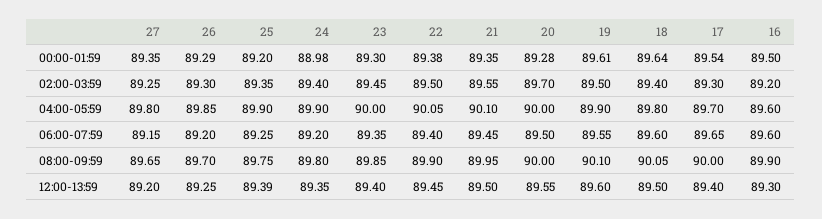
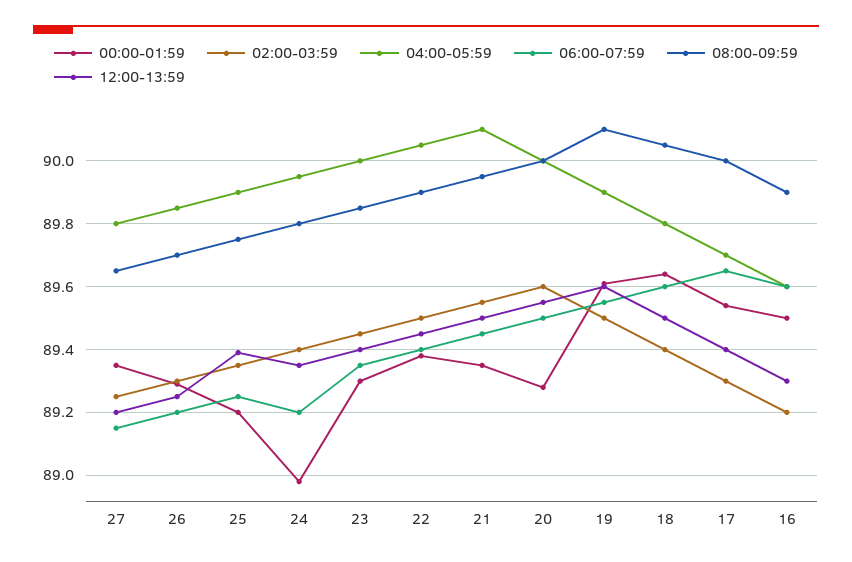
  {
    "00:00-01:59": {
      "27": 89.35,
      "26": 89.29,
      "25": 89.2,
      "24": 88.98,
      "23": 89.3,
      "22": 89.38,
      "21": 89.35,
      "20": 89.28,
      "19": 89.61,
      "18": 89.64,
      "17": 89.54,
      "16": 89.5
    },
    "02:00-03:59": {
      "27": 89.25,
      "26": 89.3,
      "25": 89.35,
      "24": 89.4,
      "23": 89.45,
      "22": 89.5,
      "21": 89.55,
-     "20": 89.7,
+     "20": 89.6,
      "19": 89.5,
      "18": 89.4,
      "17": 89.3,
      "16": 89.2
    },
    "04:00-05:59": {
      "27": 89.8,
      "26": 89.85,
      "25": 89.9,
-     "24": 89.9,
+     "24": 89.95,
      "23": 90,
      "22": 90.05,
      "21": 90.1,
      "20": 90,
      "19": 89.9,
      "18": 89.8,
      "17": 89.7,
      "16": 89.6
    },
    "06:00-07:59": {
      "27": 89.15,
      "26": 89.2,
      "25": 89.25,
      "24": 89.2,
      "23": 89.35,
      "22": 89.4,
      "21": 89.45,
      "20": 89.5,
      "19": 89.55,
      "18": 89.6,
      "17": 89.65,
      "16": 89.6
    },
    "08:00-09:59": {
      "27": 89.65,
      "26": 89.7,
      "25": 89.75,
      "24": 89.8,
      "23": 89.85,
      "22": 89.9,
      "21": 89.95,
      "20": 90,
      "19": 90.1,
      "18": 90.05,
      "17": 90,
      "16": 89.9
    },
    "12:00-13:59": {
      "27": 89.2,
      "26": 89.25,
      "25": 89.39,
      "24": 89.35,
      "23": 89.4,
      "22": 89.45,
      "21": 89.5,
      "20": 89.55,
      "19": 89.6,
      "18": 89.5,
      "17": 89.4,
      "16": 89.3
    }
  }

